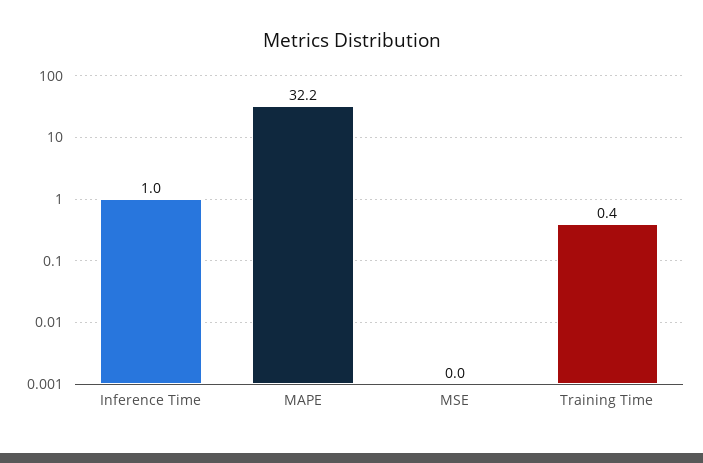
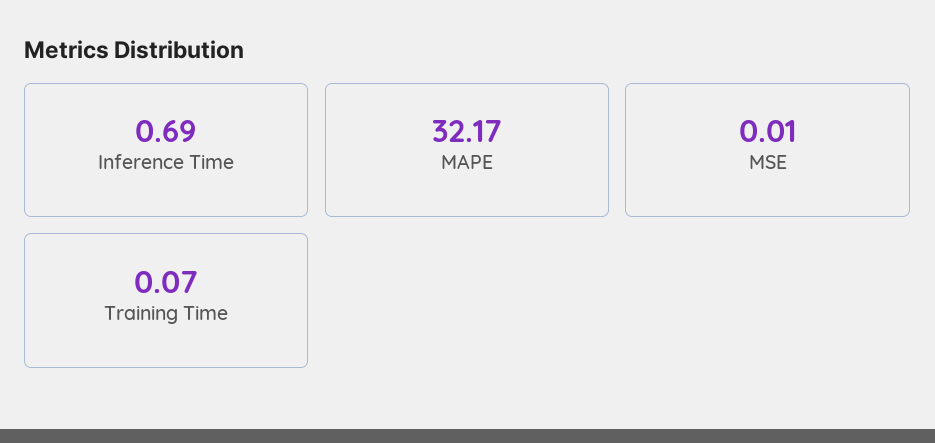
  {
-   "Inference Time": 1,
+   "Inference Time": 0.69,
    "MAPE": 32.17,
    "MSE": 0.01,
-   "Training Time": 0.4
+   "Training Time": 0.07
  }

